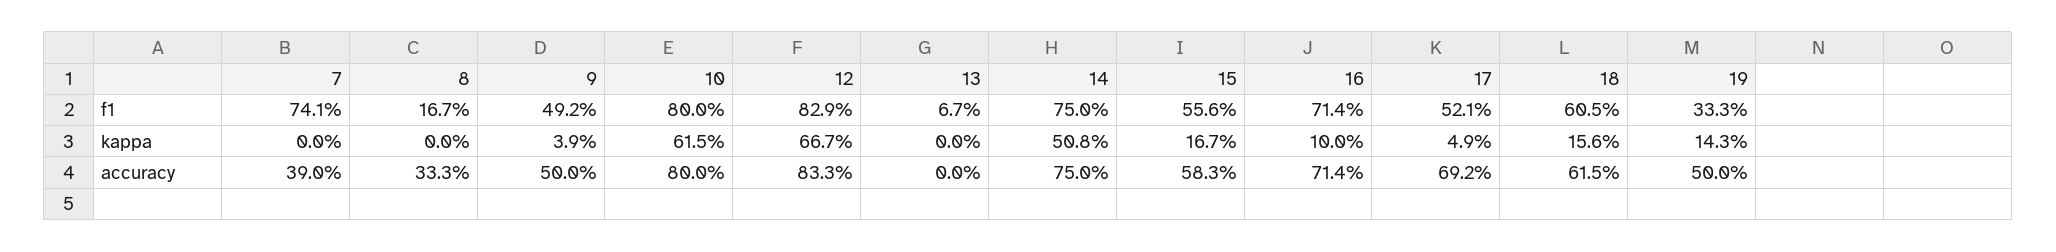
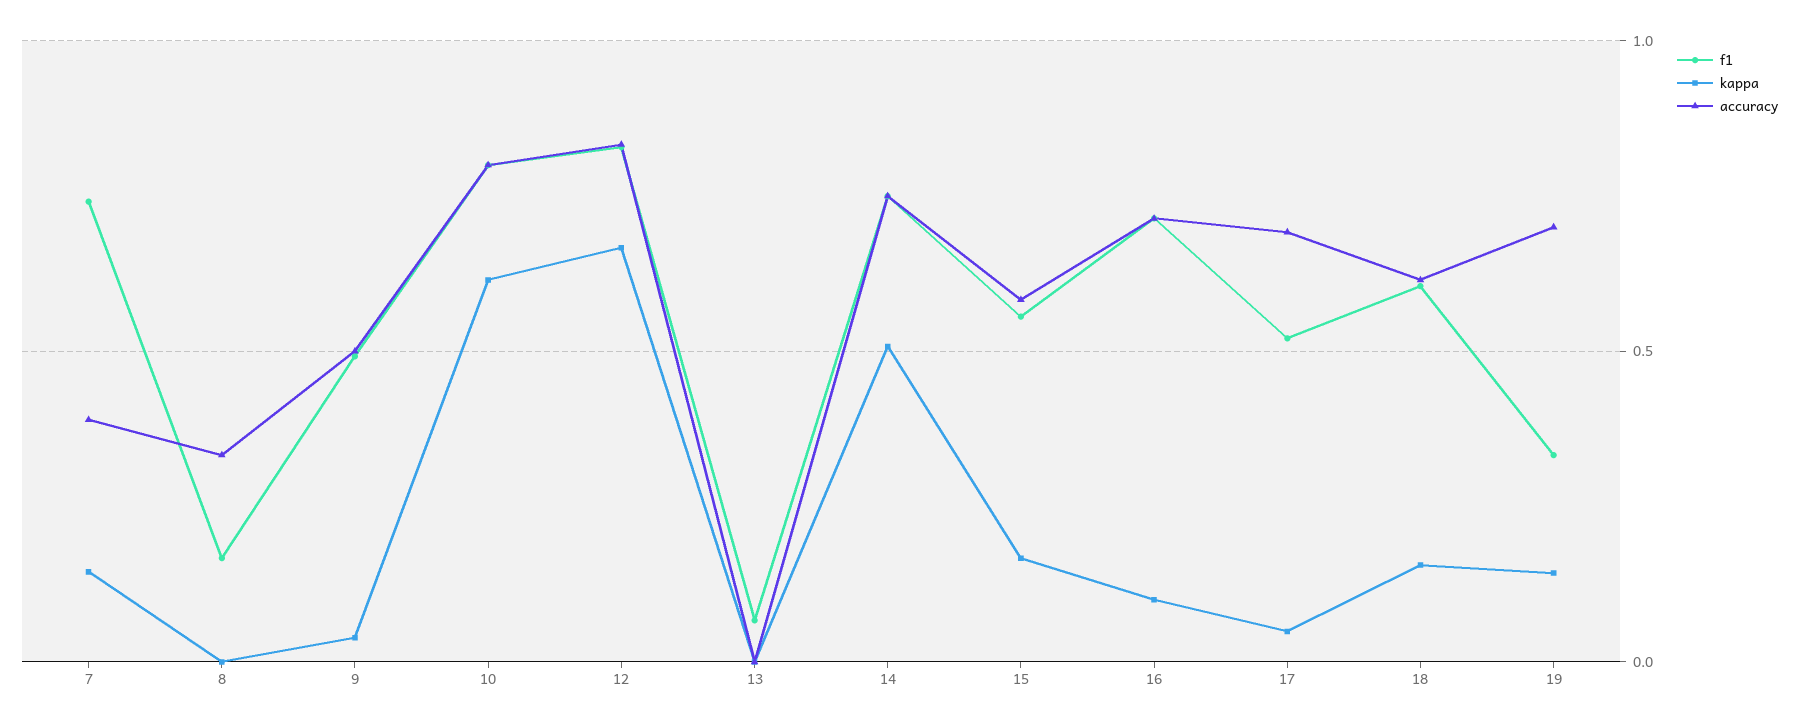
  {
    "f1": {
      "7": 0.741,
      "8": 0.167,
      "9": 0.492,
      "10": 0.8,
      "12": 0.829,
      "13": 0.067,
      "14": 0.75,
      "15": 0.556,
      "16": 0.714,
      "17": 0.521,
      "18": 0.605,
      "19": 0.333
    },
    "kappa": {
-     "7": 0,
+     "7": 0.15,
      "8": 0,
      "9": 0.039,
      "10": 0.615,
      "12": 0.667,
      "13": 0,
      "14": 0.508,
      "15": 0.167,
      "16": 0.1,
      "17": 0.049,
      "18": 0.156,
      "19": 0.143
    },
    "accuracy": {
      "7": 0.39,
      "8": 0.333,
      "9": 0.5,
      "10": 0.8,
      "12": 0.833,
      "13": 0,
      "14": 0.75,
      "15": 0.583,
      "16": 0.714,
      "17": 0.692,
      "18": 0.615,
-     "19": 0.5
+     "19": 0.7
    }
  }

